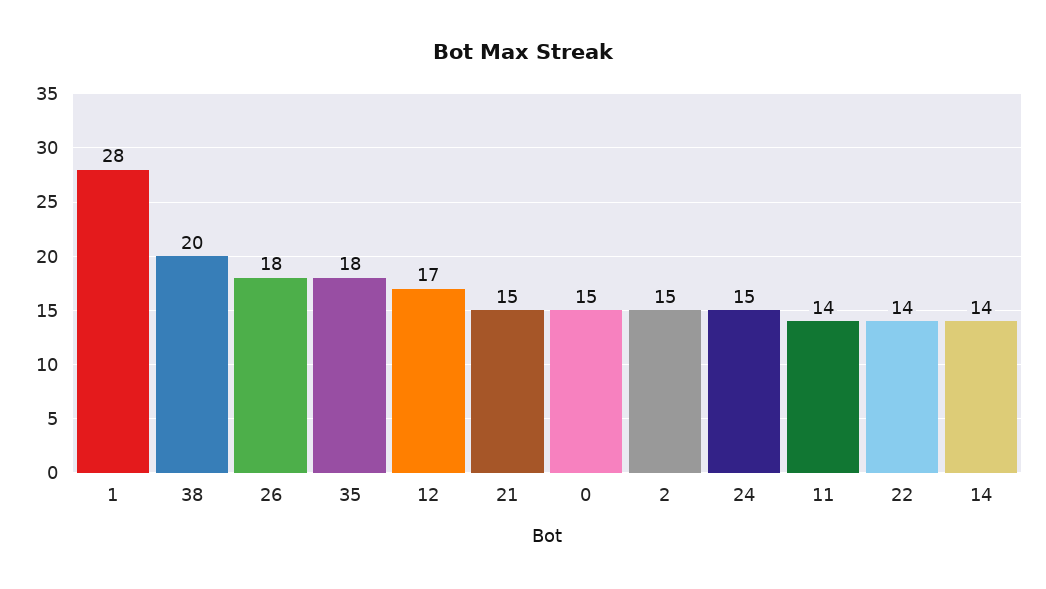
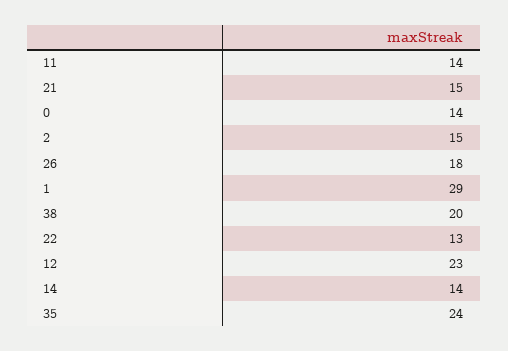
  {
-   "1": 28,
+   "1": 29,
    "38": 20,
    "26": 18,
-   "35": 18,
+   "35": 24,
-   "12": 17,
+   "12": 23,
    "21": 15,
-   "0": 15,
+   "0": 14,
    "2": 15,
-   "24": 15,
    "11": 14,
-   "22": 14,
+   "22": 13,
    "14": 14
  }

